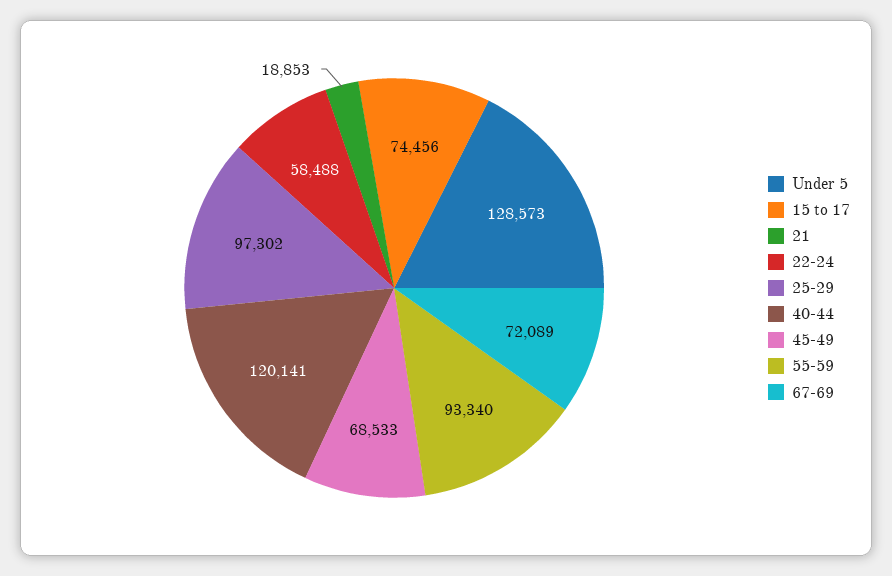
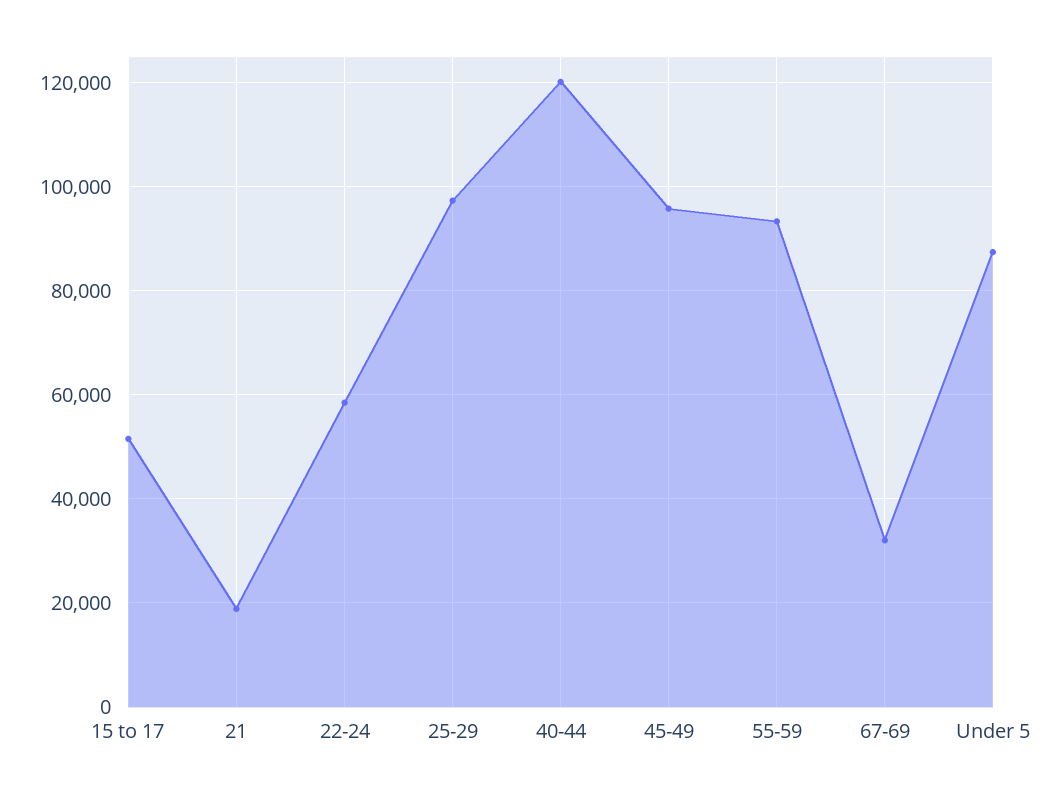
  {
-   "Under 5": 128573,
+   "Under 5": 88000,
-   "15 to 17": 74456,
+   "15 to 17": 52000,
    "21": 18853,
    "22-24": 58488,
    "25-29": 97302,
    "40-44": 120141,
-   "45-49": 68533,
+   "45-49": 96000,
    "55-59": 93340,
-   "67-69": 72089
+   "67-69": 32000
  }

